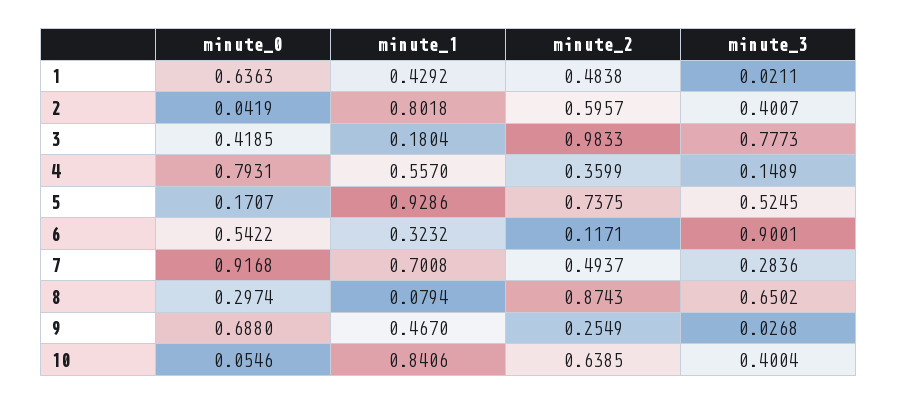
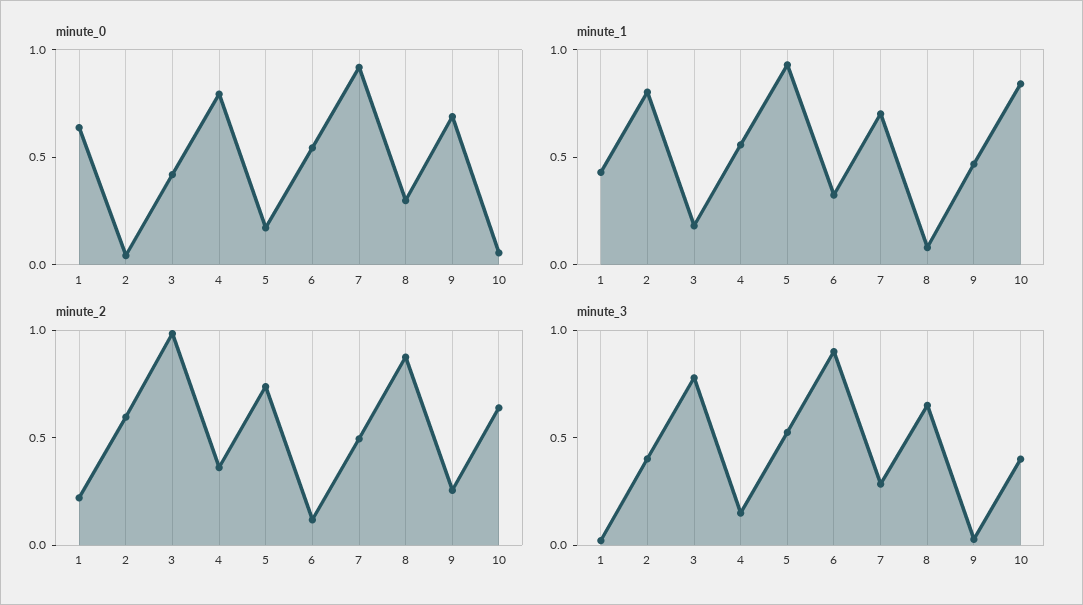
  {
    "minute_0": {
      "1": 0.6363,
      "2": 0.0419,
      "3": 0.4185,
      "4": 0.7931,
      "5": 0.1707,
      "6": 0.5422,
      "7": 0.9168,
      "8": 0.2974,
      "9": 0.688,
      "10": 0.0546
    },
    "minute_1": {
      "1": 0.4292,
      "2": 0.8018,
      "3": 0.1804,
      "4": 0.557,
      "5": 0.9286,
      "6": 0.3232,
      "7": 0.7008,
      "8": 0.0794,
      "9": 0.467,
      "10": 0.8406
    },
    "minute_2": {
-     "1": 0.4838,
+     "1": 0.2,
      "2": 0.5957,
      "3": 0.9833,
      "4": 0.3599,
      "5": 0.7375,
      "6": 0.1171,
      "7": 0.4937,
      "8": 0.8743,
      "9": 0.2549,
      "10": 0.6385
    },
    "minute_3": {
      "1": 0.0211,
      "2": 0.4007,
      "3": 0.7773,
      "4": 0.1489,
      "5": 0.5245,
      "6": 0.9001,
      "7": 0.2836,
      "8": 0.6502,
      "9": 0.0268,
      "10": 0.4004
    }
  }

